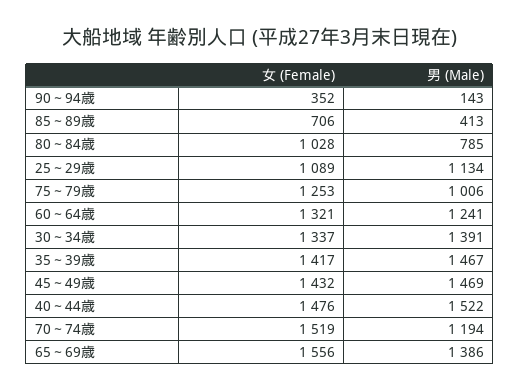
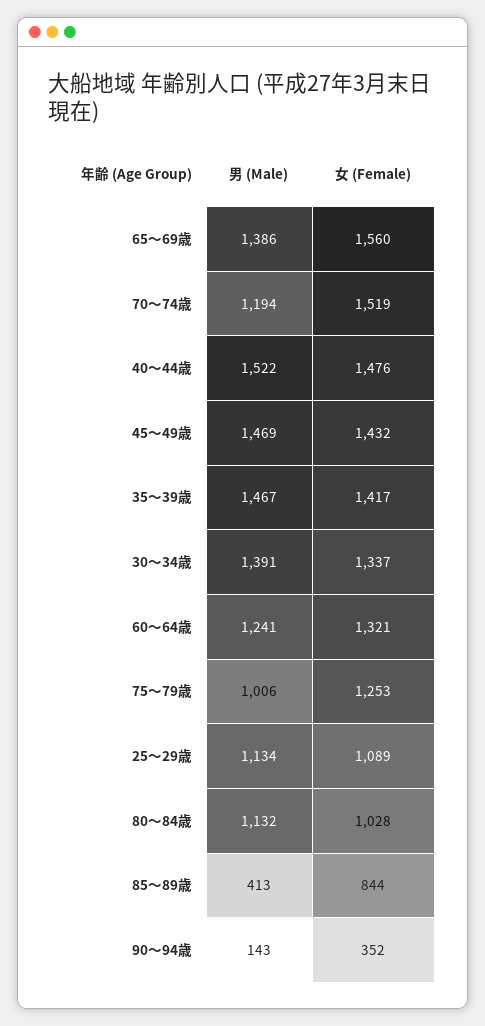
  {
    "女 (Female)": {
      "90～94歳": 352,
-     "85～89歳": 706,
+     "85～89歳": 844,
      "80～84歳": 1028,
      "25～29歳": 1089,
      "75～79歳": 1253,
      "60～64歳": 1321,
      "30～34歳": 1337,
      "35～39歳": 1417,
      "45～49歳": 1432,
      "40～44歳": 1476,
      "70～74歳": 1519,
-     "65～69歳": 1556
+     "65～69歳": 1560
    },
    "男 (Male)": {
      "90～94歳": 143,
      "85～89歳": 413,
-     "80～84歳": 785,
+     "80～84歳": 1132,
      "25～29歳": 1134,
      "75～79歳": 1006,
      "60～64歳": 1241,
      "30～34歳": 1391,
      "35～39歳": 1467,
      "45～49歳": 1469,
      "40～44歳": 1522,
      "70～74歳": 1194,
      "65～69歳": 1386
    }
  }

